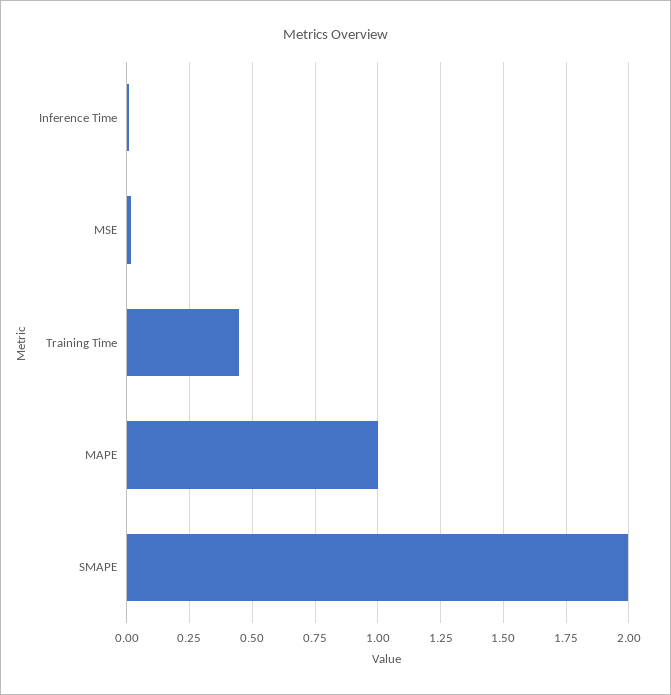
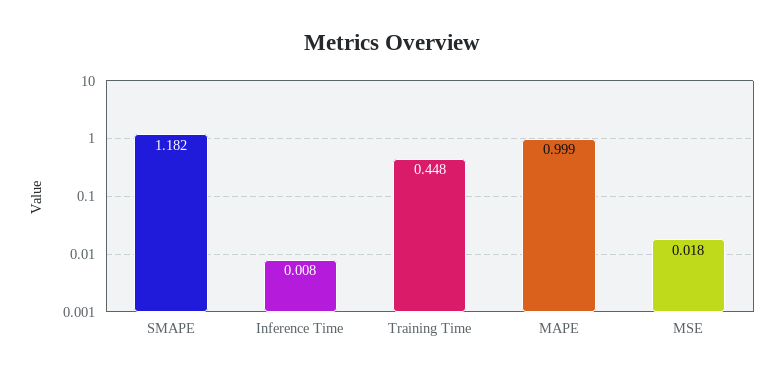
  {
    "Inference Time": 0.008,
    "MSE": 0.018,
    "Training Time": 0.448,
    "MAPE": 0.999,
-   "SMAPE": 2
+   "SMAPE": 1.182
  }

